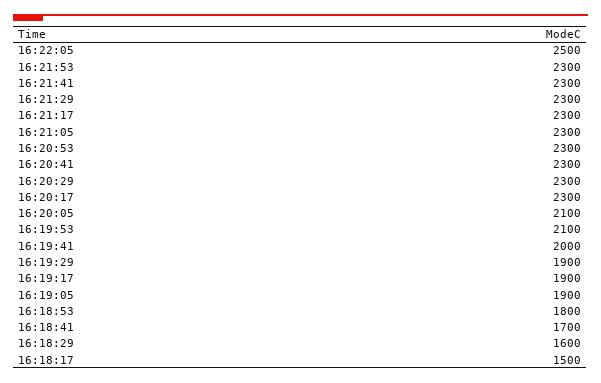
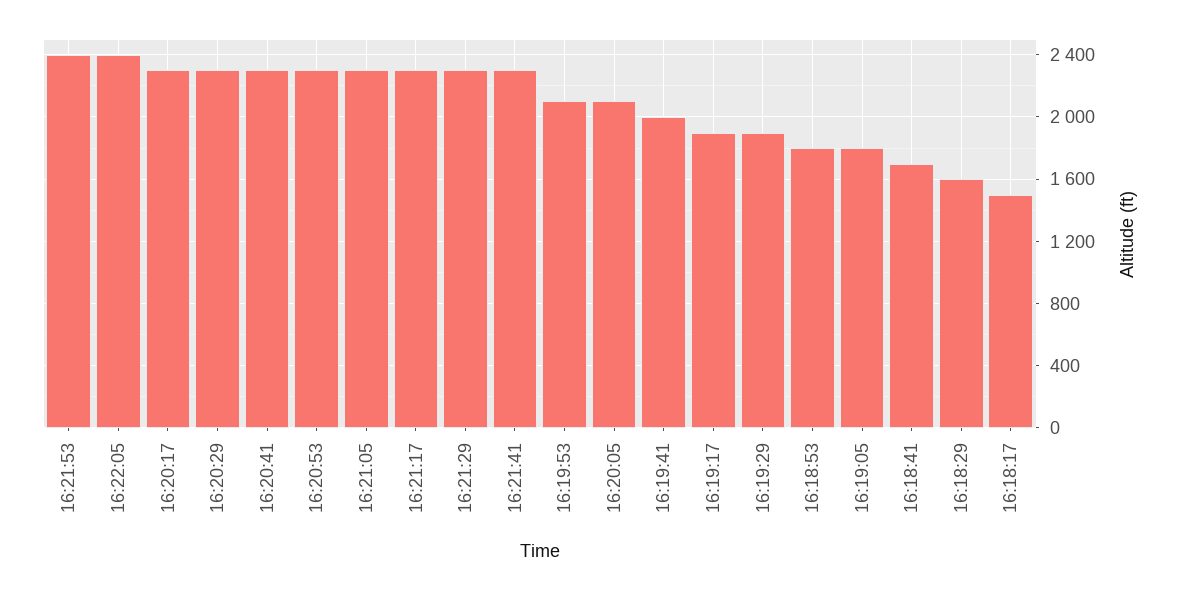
  {
-   "16:22:05": 2500,
+   "16:22:05": 2400,
-   "16:21:53": 2300,
+   "16:21:53": 2400,
    "16:21:41": 2300,
    "16:21:29": 2300,
    "16:21:17": 2300,
    "16:21:05": 2300,
    "16:20:53": 2300,
    "16:20:41": 2300,
    "16:20:29": 2300,
    "16:20:17": 2300,
    "16:20:05": 2100,
    "16:19:53": 2100,
    "16:19:41": 2000,
    "16:19:29": 1900,
    "16:19:17": 1900,
-   "16:19:05": 1900,
+   "16:19:05": 1800,
    "16:18:53": 1800,
    "16:18:41": 1700,
    "16:18:29": 1600,
    "16:18:17": 1500
  }

